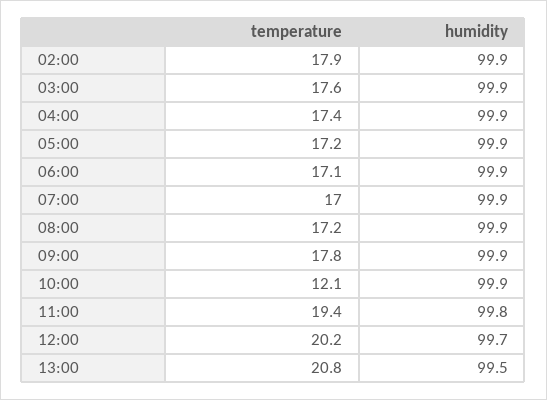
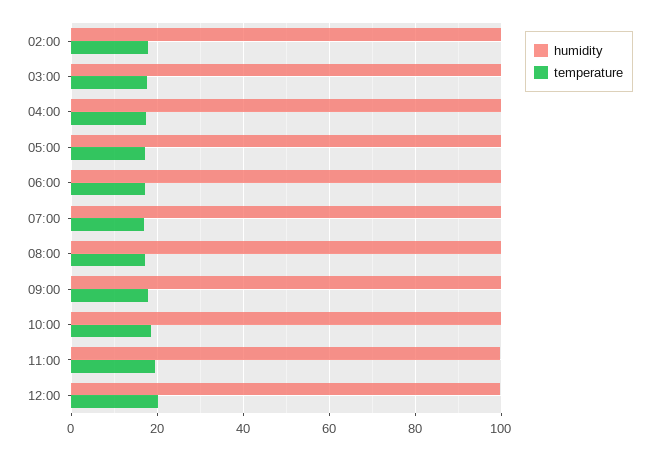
  {
    "temperature": {
      "02:00": 17.9,
      "03:00": 17.6,
      "04:00": 17.4,
      "05:00": 17.2,
      "06:00": 17.1,
      "07:00": 17,
      "08:00": 17.2,
      "09:00": 17.8,
-     "10:00": 12.1,
+     "10:00": 18,
      "11:00": 19.4,
-     "12:00": 20.2,
+     "12:00": 20.2
-     "13:00": 20.8
    },
    "humidity": {
      "02:00": 99.9,
      "03:00": 99.9,
      "04:00": 99.9,
      "05:00": 99.9,
      "06:00": 99.9,
      "07:00": 99.9,
      "08:00": 99.9,
      "09:00": 99.9,
      "10:00": 99.9,
      "11:00": 99.8,
-     "12:00": 99.7,
+     "12:00": 99.7
-     "13:00": 99.5
    }
  }

